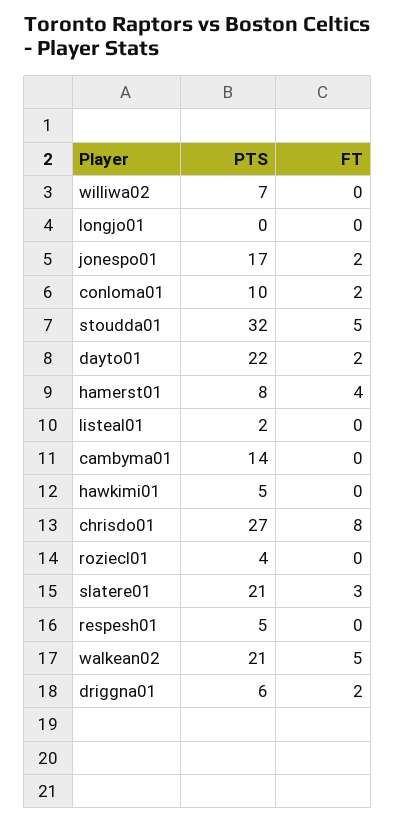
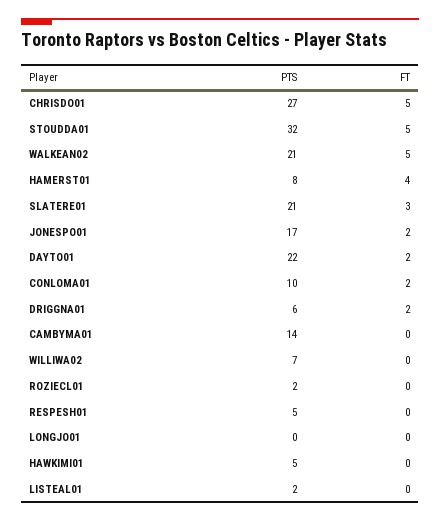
  {
    "PTS": {
      "williwa02": 7,
      "longjo01": 0,
      "jonespo01": 17,
      "conloma01": 10,
      "stoudda01": 32,
      "dayto01": 22,
      "hamerst01": 8,
      "listeal01": 2,
      "cambyma01": 14,
      "hawkimi01": 5,
      "chrisdo01": 27,
-     "roziecl01": 4,
+     "roziecl01": 2,
      "slatere01": 21,
      "respesh01": 5,
      "walkean02": 21,
      "driggna01": 6
    },
    "FT": {
      "williwa02": 0,
      "longjo01": 0,
      "jonespo01": 2,
      "conloma01": 2,
      "stoudda01": 5,
      "dayto01": 2,
      "hamerst01": 4,
      "listeal01": 0,
      "cambyma01": 0,
      "hawkimi01": 0,
-     "chrisdo01": 8,
+     "chrisdo01": 5,
      "roziecl01": 0,
      "slatere01": 3,
      "respesh01": 0,
      "walkean02": 5,
      "driggna01": 2
    }
  }

